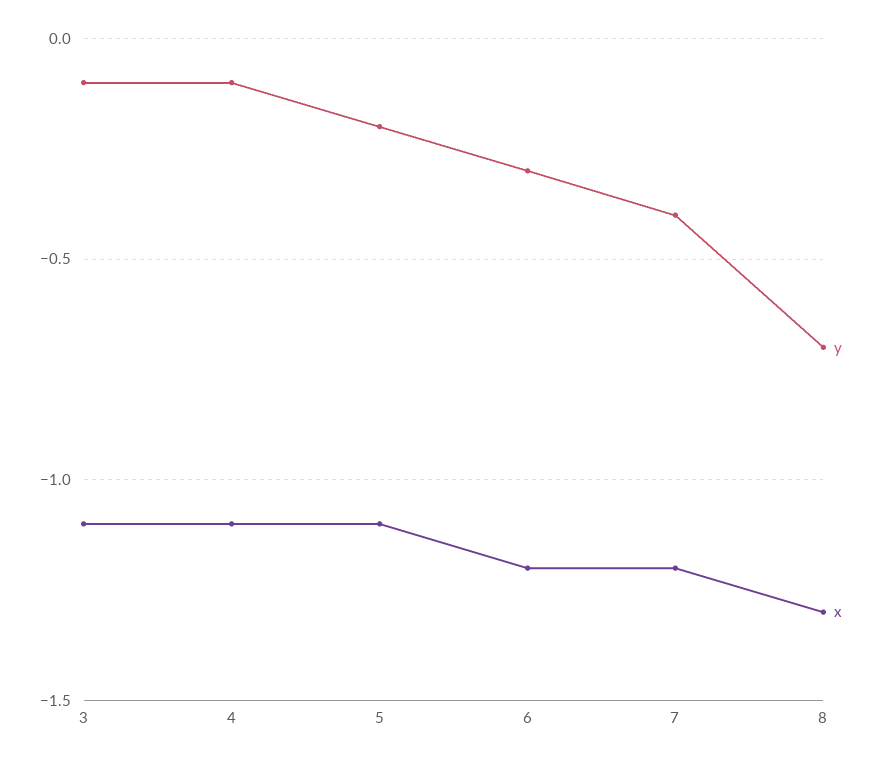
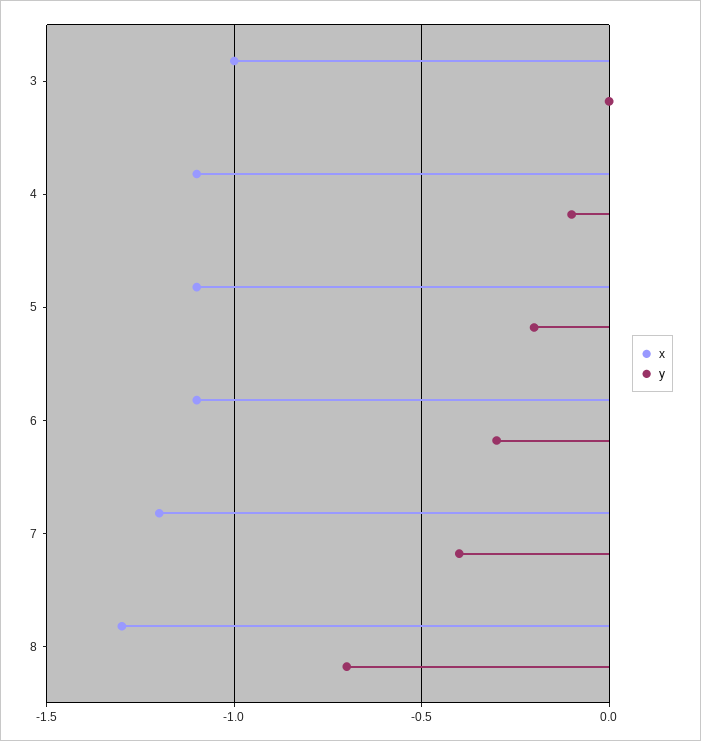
  {
    "y": {
-     "3": -0.1,
+     "3": 0,
      "4": -0.1,
      "5": -0.2,
      "6": -0.3,
      "7": -0.4,
      "8": -0.7
    },
    "x": {
-     "3": -1.1,
+     "3": -1,
      "4": -1.1,
      "5": -1.1,
-     "6": -1.2,
+     "6": -1.1,
      "7": -1.2,
      "8": -1.3
    }
  }

